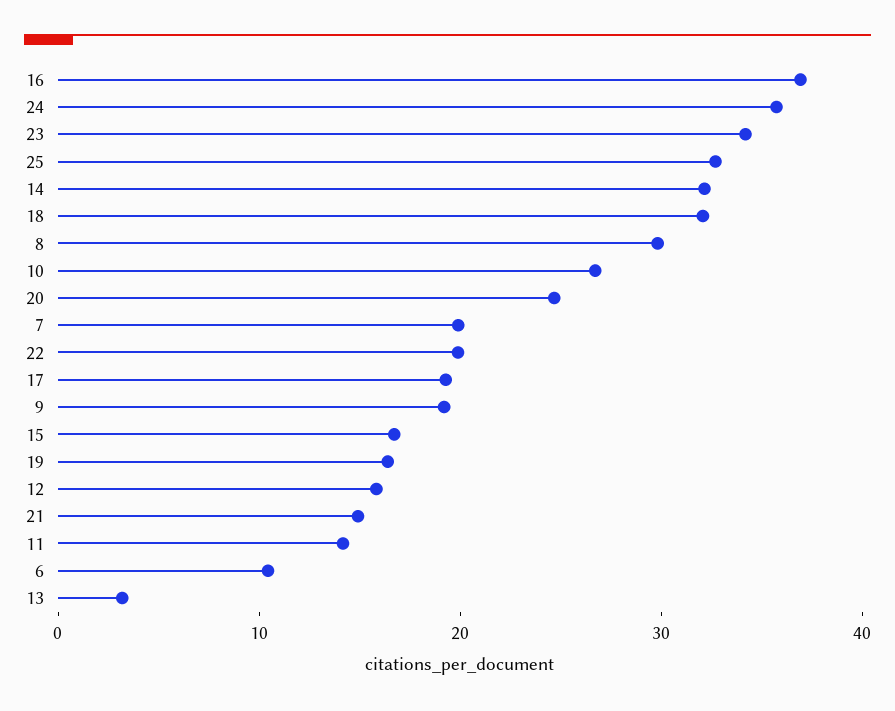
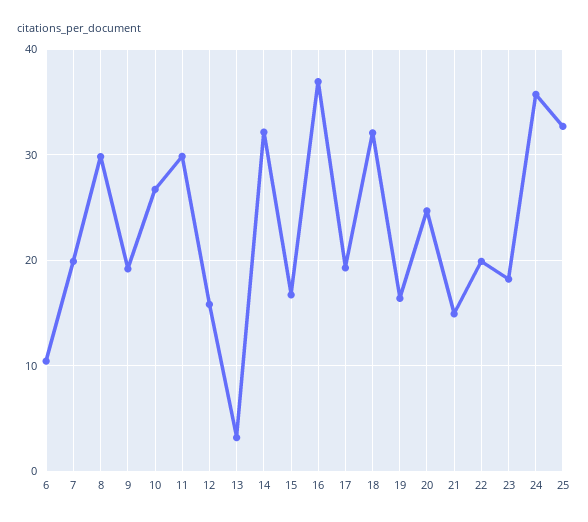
  {
    "16": 37,
    "24": 36,
-   "23": 34,
+   "23": 18,
    "25": 33,
    "14": 32,
    "18": 32,
    "8": 30,
    "10": 27,
    "20": 25,
    "7": 20,
    "22": 20,
    "17": 19,
    "9": 19,
    "15": 17,
    "19": 16,
    "12": 16,
    "21": 15,
-   "11": 14,
+   "11": 30,
    "6": 10,
    "13": 3
  }

